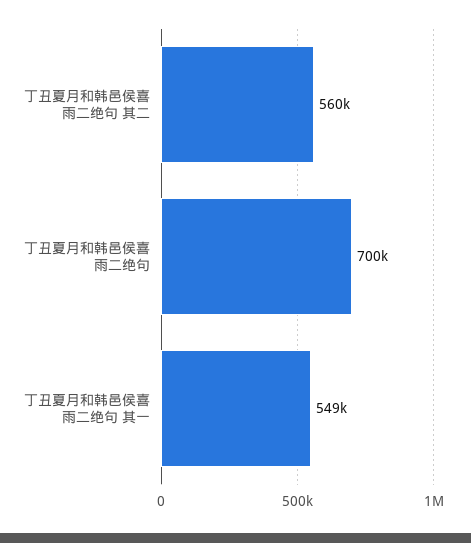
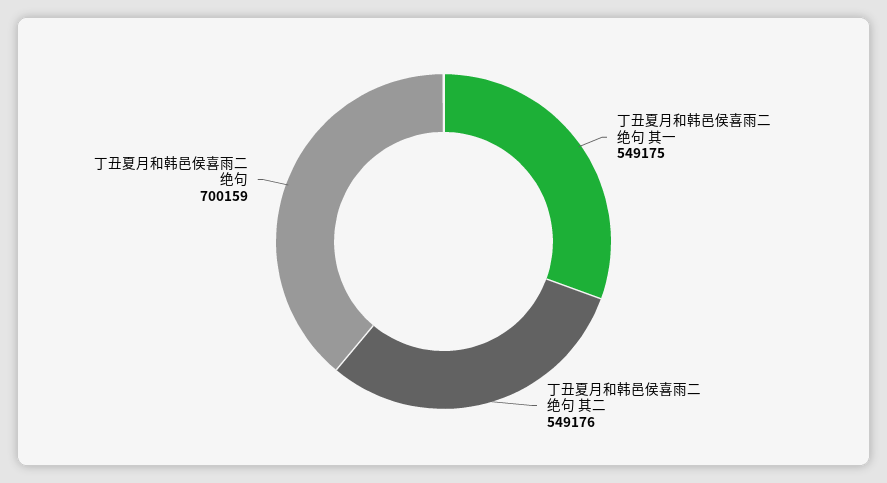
  {
-   "丁丑夏月和韩邑侯喜雨二绝句 其二": 560000,
+   "丁丑夏月和韩邑侯喜雨二绝句 其二": 549176,
    "丁丑夏月和韩邑侯喜雨二绝句": 700159,
    "丁丑夏月和韩邑侯喜雨二绝句 其一": 549175
  }

